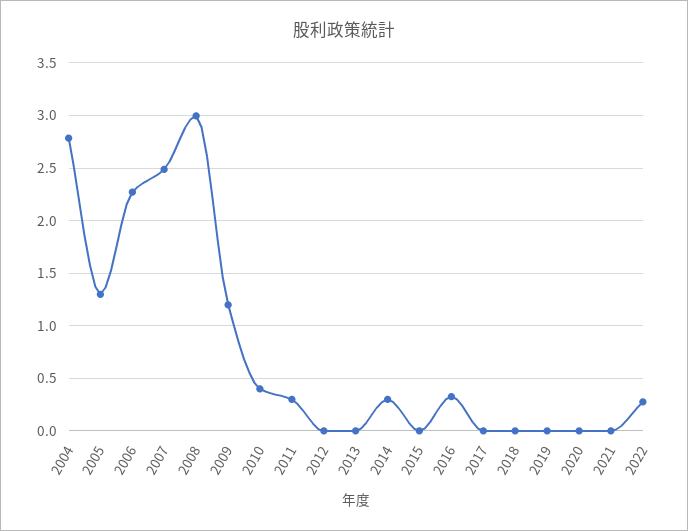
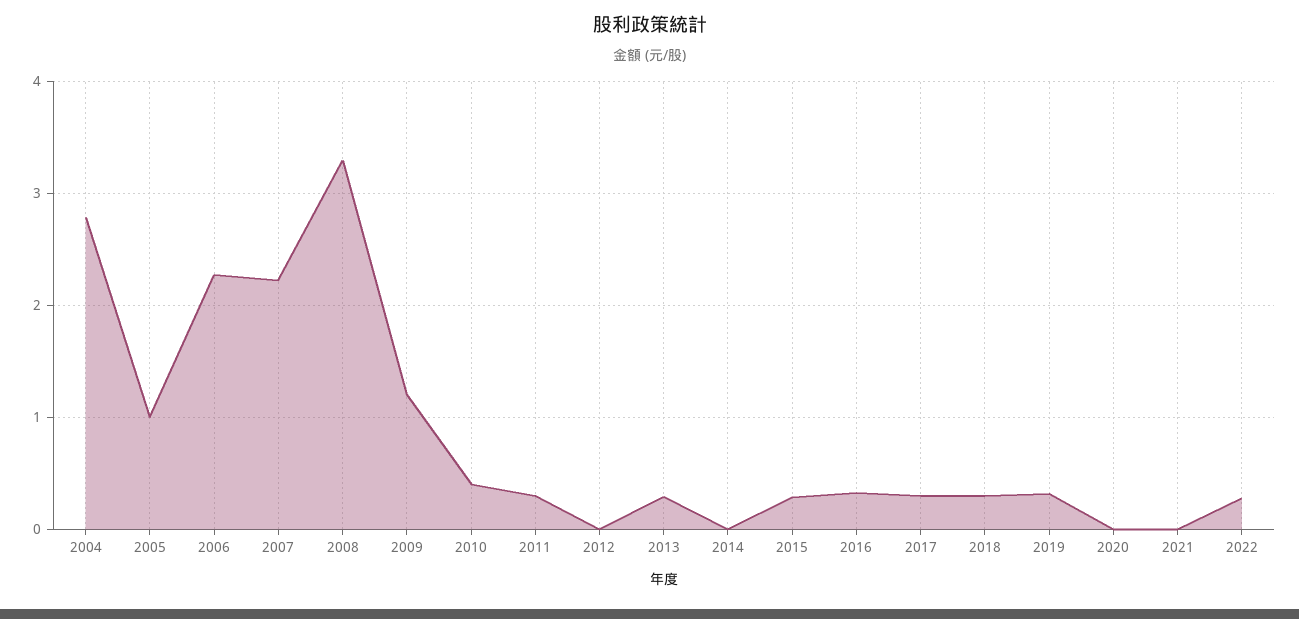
  {
    "2004": 2.8,
-   "2005": 1.3,
+   "2005": 1,
    "2006": 2.3,
-   "2007": 2.5,
+   "2007": 2.2,
-   "2008": 3,
+   "2008": 3.3,
    "2009": 1.2,
    "2010": 0.4,
    "2011": 0.3,
    "2012": 0,
-   "2013": 0,
+   "2013": 0.3,
-   "2014": 0.3,
+   "2014": 0,
-   "2015": 0,
+   "2015": 0.3,
    "2016": 0.3,
-   "2017": 0,
+   "2017": 0.3,
-   "2018": 0,
+   "2018": 0.3,
-   "2019": 0,
+   "2019": 0.3,
    "2020": 0,
    "2021": 0,
    "2022": 0.3
  }

